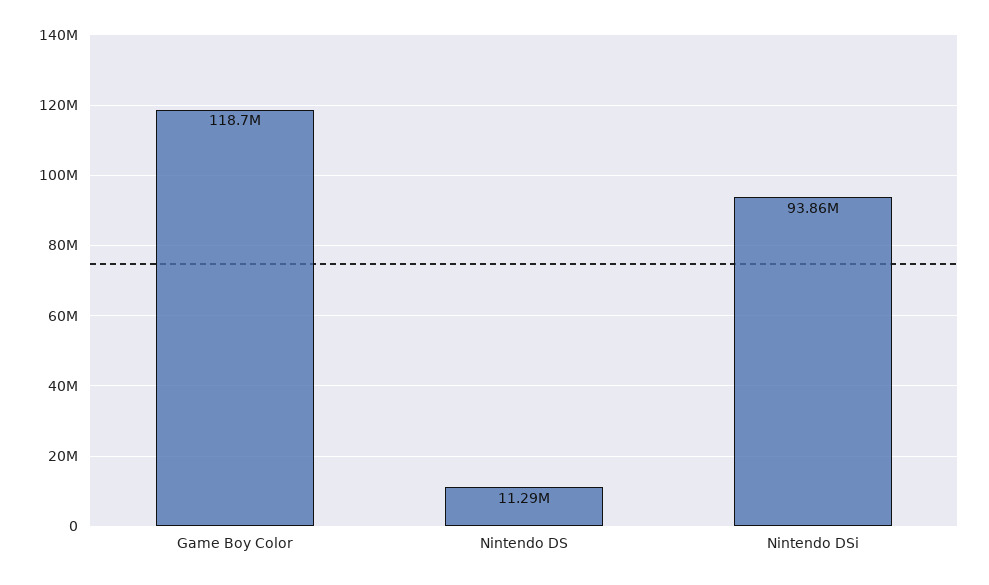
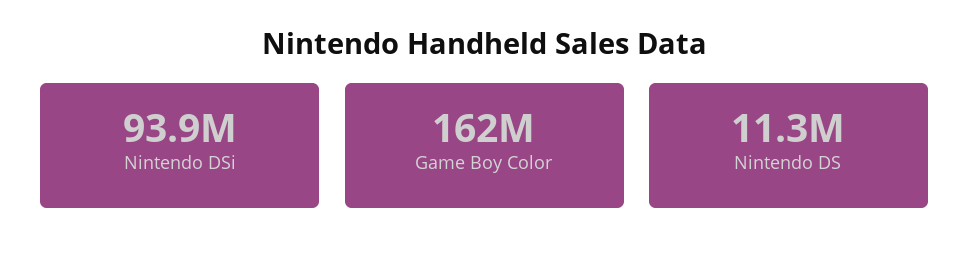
  {
-   "Game Boy Color": 118700000,
+   "Game Boy Color": 162000000,
    "Nintendo DS": 11290000,
    "Nintendo DSi": 93860000
  }

